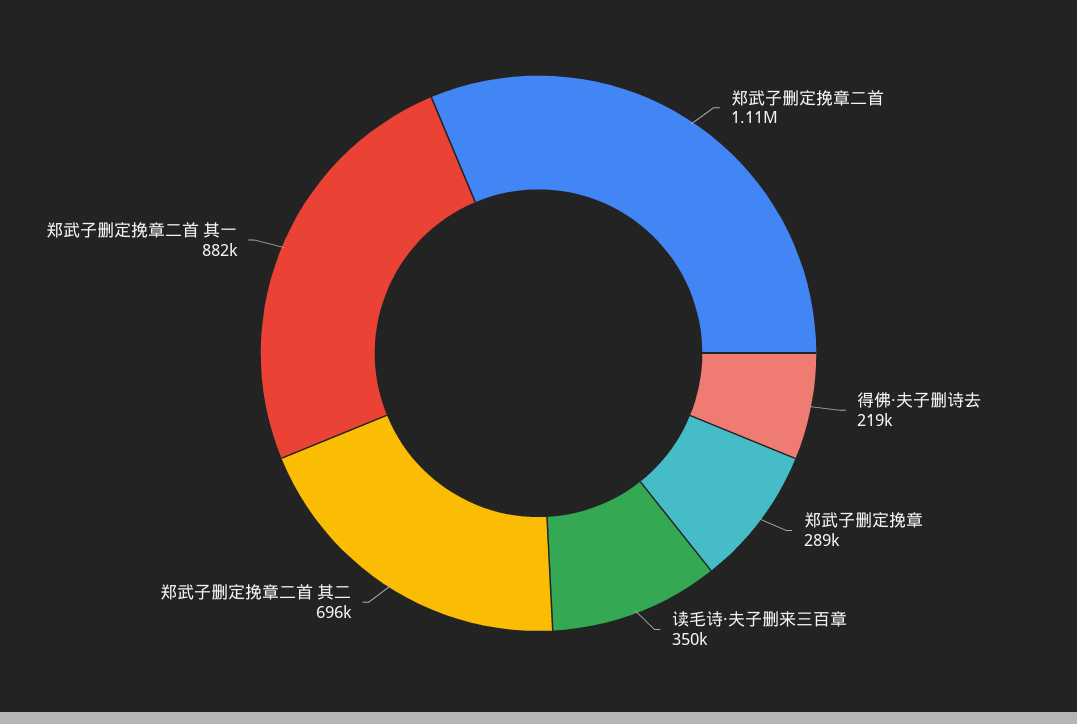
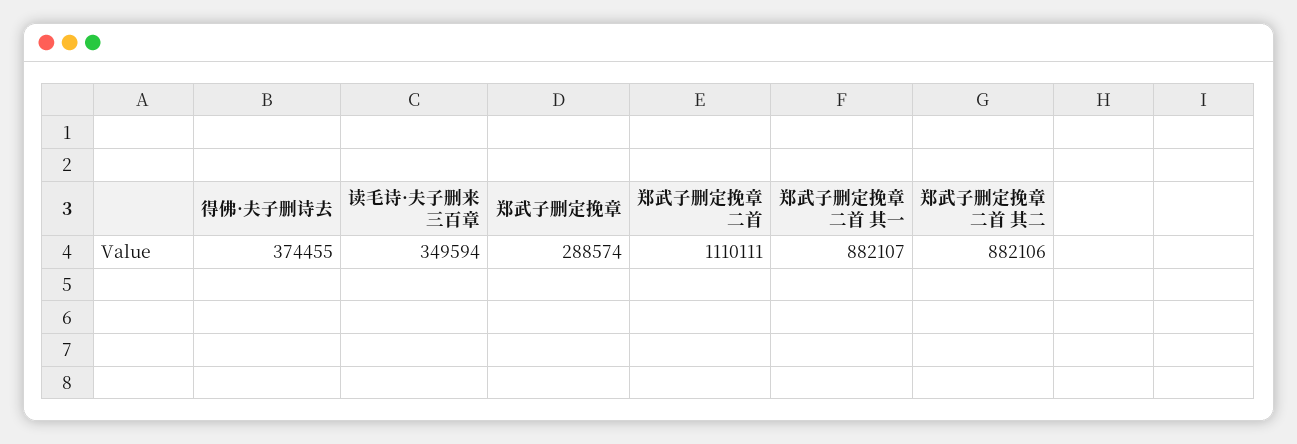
  {
    "郑武子删定挽章二首": 1110111,
-   "得佛·夫子删诗去": 219000,
+   "得佛·夫子删诗去": 374455,
    "郑武子删定挽章": 288574,
    "读毛诗·夫子删来三百章": 349594,
-   "郑武子删定挽章二首 其二": 696000,
+   "郑武子删定挽章二首 其二": 882106,
    "郑武子删定挽章二首 其一": 882107
  }

